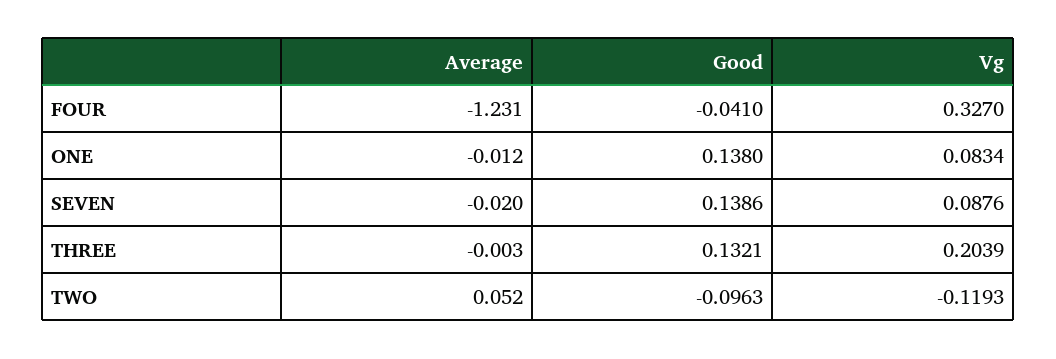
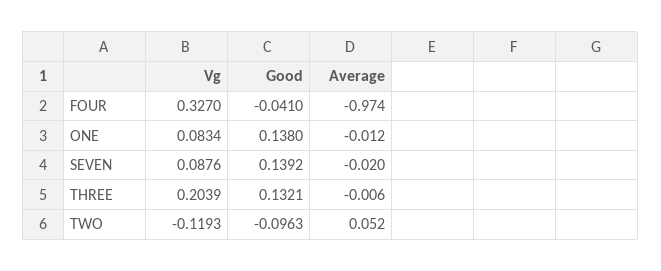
  {
    "Average": {
-     "FOUR": -1.231,
+     "FOUR": -0.974,
      "ONE": -0.012,
      "SEVEN": -0.02,
-     "THREE": -0.003,
+     "THREE": -0.006,
      "TWO": 0.052
    },
    "Good": {
      "FOUR": -0.041,
      "ONE": 0.138,
-     "SEVEN": 0.1386,
+     "SEVEN": 0.1392,
      "THREE": 0.1321,
      "TWO": -0.0963
    },
    "Vg": {
      "FOUR": 0.327,
      "ONE": 0.0834,
      "SEVEN": 0.0876,
      "THREE": 0.2039,
      "TWO": -0.1193
    }
  }

